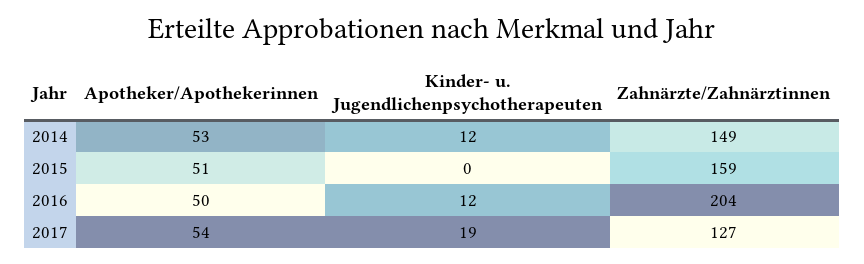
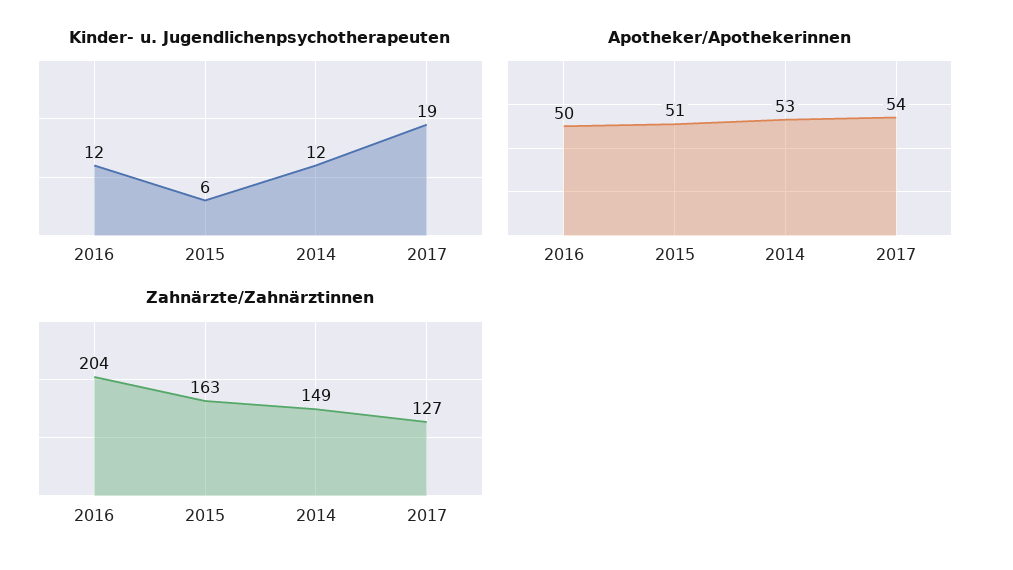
  {
    "Apotheker/Apothekerinnen": {
      "2014": 53,
      "2015": 51,
      "2016": 50,
      "2017": 54
    },
    "Kinder- u. Jugendlichenpsychotherapeuten": {
      "2014": 12,
-     "2015": 0,
+     "2015": 6,
      "2016": 12,
      "2017": 19
    },
    "Zahnärzte/Zahnärztinnen": {
      "2014": 149,
-     "2015": 159,
+     "2015": 163,
      "2016": 204,
      "2017": 127
    }
  }

